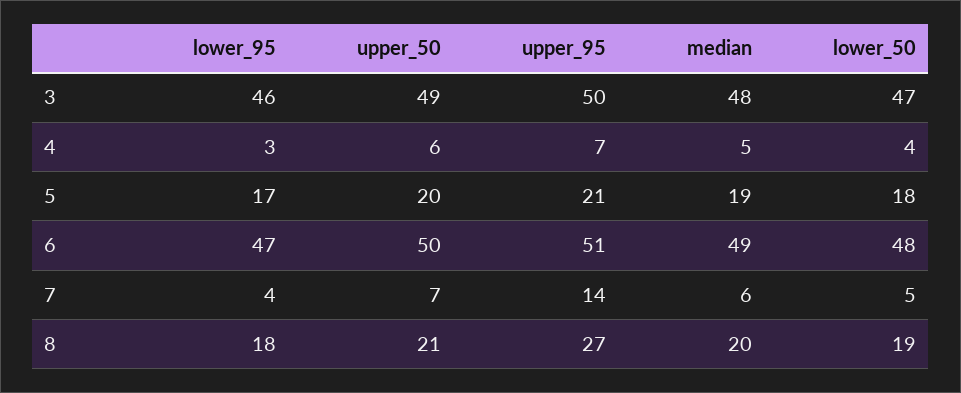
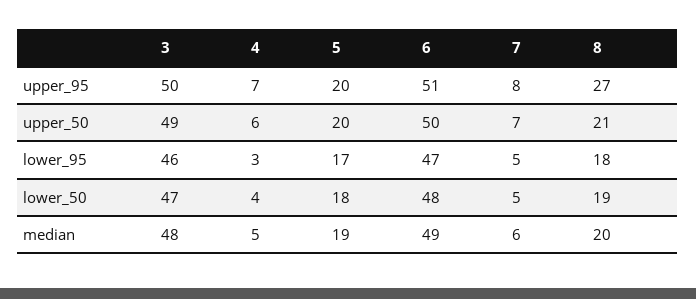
  {
    "lower_95": {
      "3": 46,
      "4": 3,
      "5": 17,
      "6": 47,
-     "7": 4,
+     "7": 5,
      "8": 18
    },
    "upper_50": {
      "3": 49,
      "4": 6,
      "5": 20,
      "6": 50,
      "7": 7,
      "8": 21
    },
    "upper_95": {
      "3": 50,
      "4": 7,
-     "5": 21,
+     "5": 20,
      "6": 51,
-     "7": 14,
+     "7": 8,
      "8": 27
    },
    "median": {
      "3": 48,
      "4": 5,
      "5": 19,
      "6": 49,
      "7": 6,
      "8": 20
    },
    "lower_50": {
      "3": 47,
      "4": 4,
      "5": 18,
      "6": 48,
      "7": 5,
      "8": 19
    }
  }

